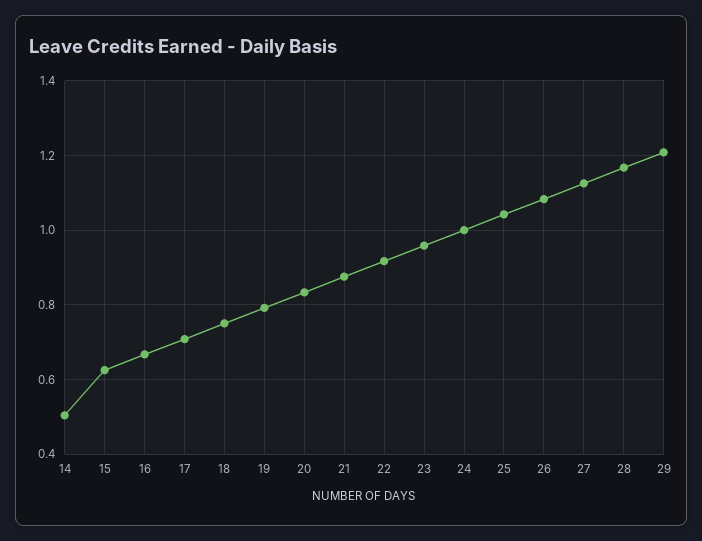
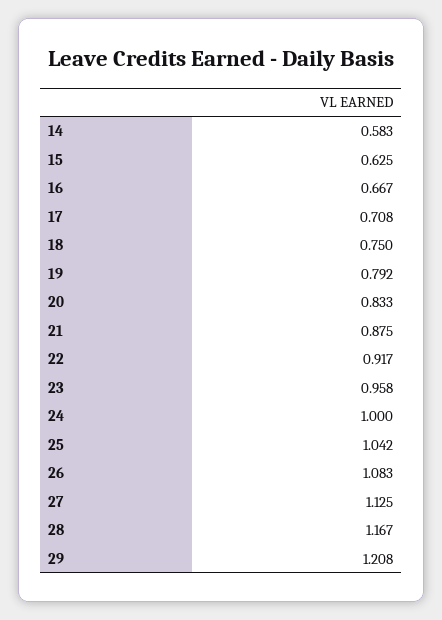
  {
-   "14": 0.5,
+   "14": 0.583,
    "15": 0.625,
    "16": 0.667,
    "17": 0.708,
    "18": 0.75,
    "19": 0.792,
    "20": 0.833,
    "21": 0.875,
    "22": 0.917,
    "23": 0.958,
    "24": 1,
    "25": 1.042,
    "26": 1.083,
    "27": 1.125,
    "28": 1.167,
    "29": 1.208
  }

